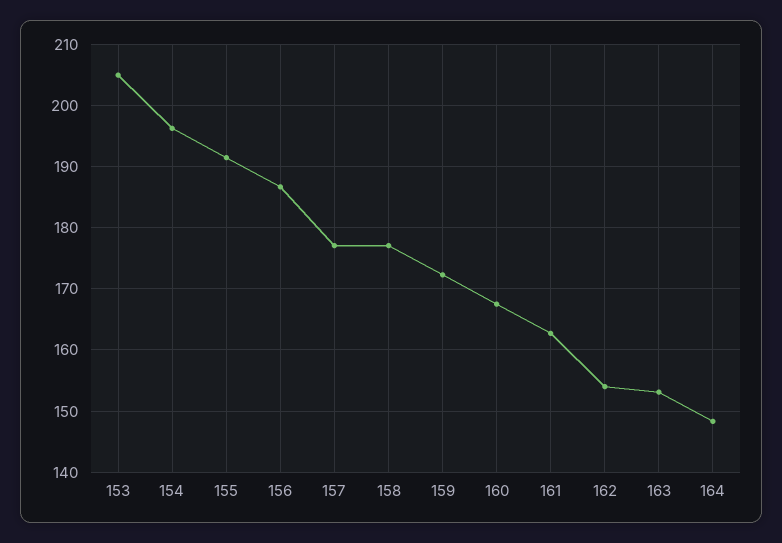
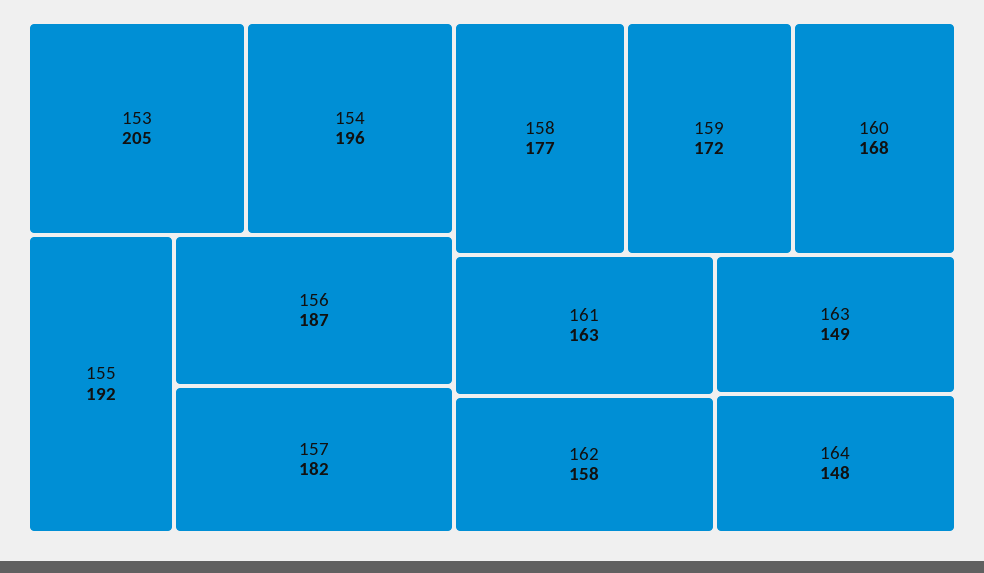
  {
    "153": 205,
    "154": 196,
    "155": 192,
    "156": 187,
-   "157": 177,
+   "157": 182,
    "158": 177,
    "159": 172,
    "160": 168,
    "161": 163,
-   "162": 154,
+   "162": 158,
-   "163": 153,
+   "163": 149,
    "164": 148
  }

